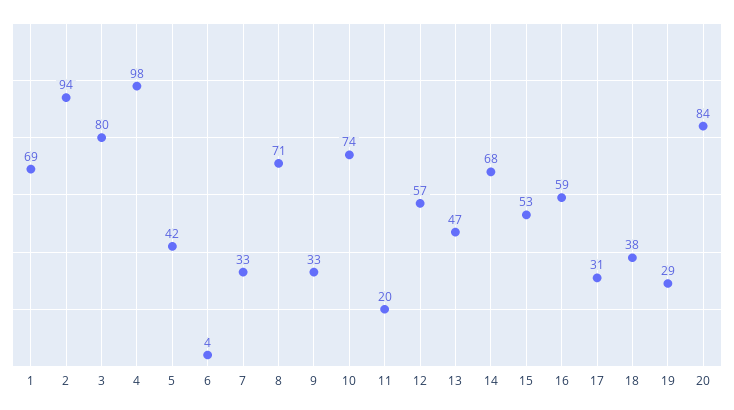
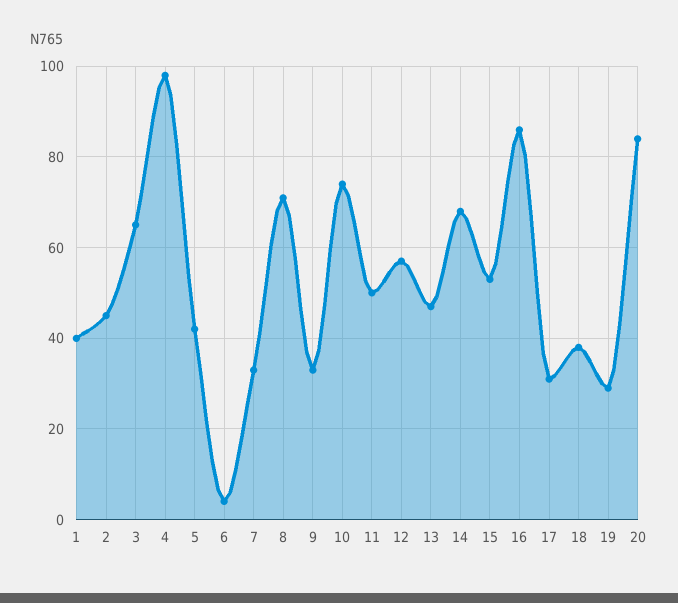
  {
-   "1": 69,
+   "1": 40,
-   "2": 94,
+   "2": 45,
-   "3": 80,
+   "3": 65,
    "4": 98,
    "5": 42,
    "6": 4,
    "7": 33,
    "8": 71,
    "9": 33,
    "10": 74,
-   "11": 20,
+   "11": 50,
    "12": 57,
    "13": 47,
    "14": 68,
    "15": 53,
-   "16": 59,
+   "16": 85,
    "17": 31,
    "18": 38,
    "19": 29,
    "20": 84
  }

